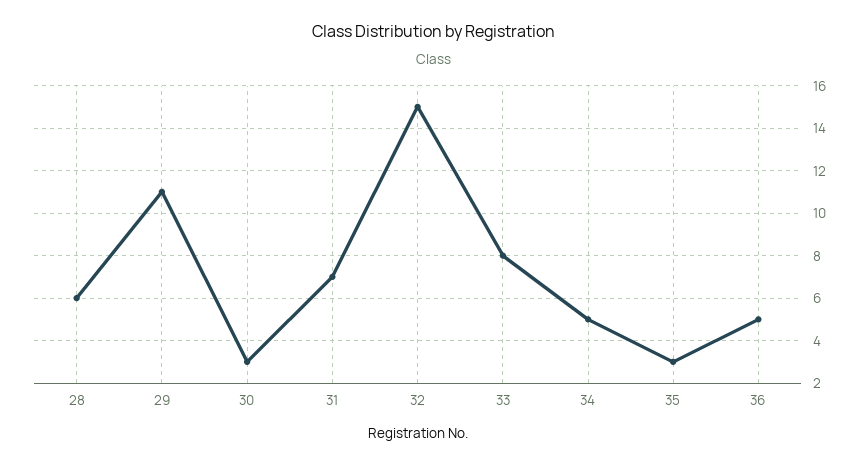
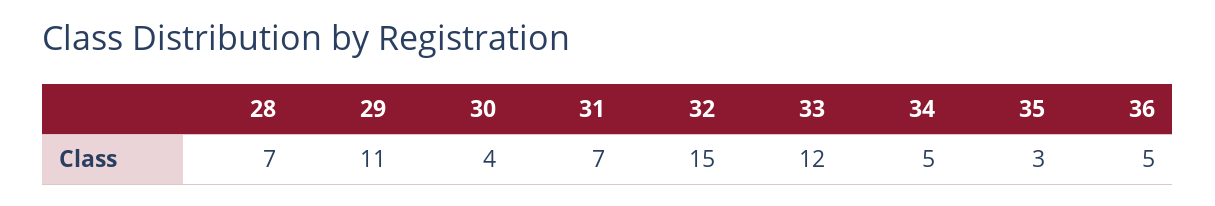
  {
-   "28": 6,
+   "28": 7,
    "29": 11,
-   "30": 3,
+   "30": 4,
    "31": 7,
    "32": 15,
-   "33": 8,
+   "33": 12,
    "34": 5,
    "35": 3,
    "36": 5
  }

